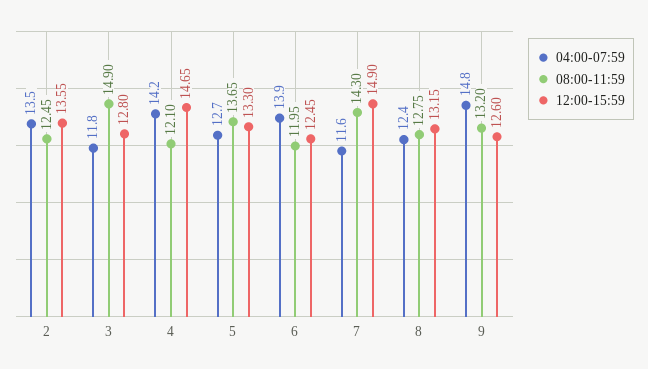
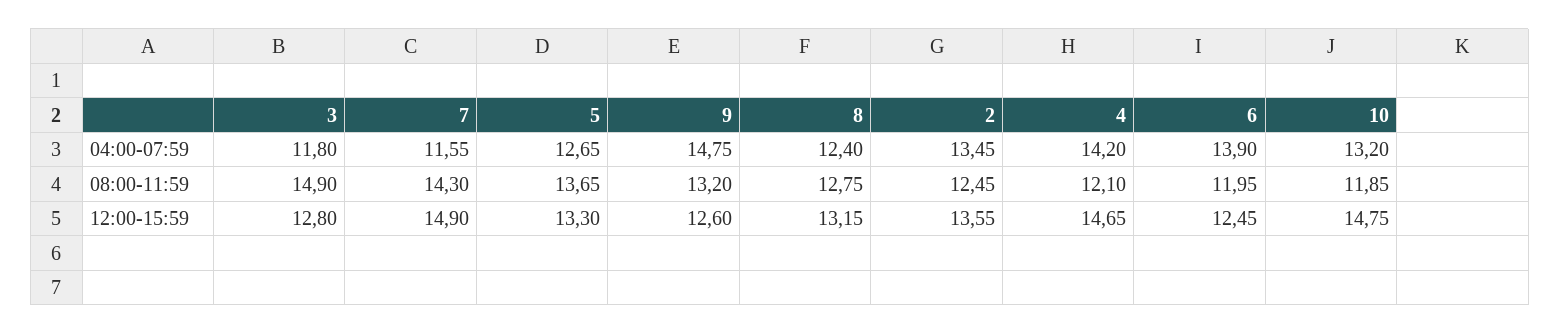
  {
    "04:00-07:59": {
      "2": 13.45,
      "3": 11.8,
      "4": 14.2,
      "5": 12.65,
      "6": 13.9,
      "7": 11.55,
      "8": 12.4,
-     "9": 14.75
+     "9": 14.75,
+     "10": 13.2
    },
    "08:00-11:59": {
      "2": 12.45,
      "3": 14.9,
      "4": 12.1,
      "5": 13.65,
      "6": 11.95,
      "7": 14.3,
      "8": 12.75,
-     "9": 13.2
+     "9": 13.2,
+     "10": 11.85
    },
    "12:00-15:59": {
      "2": 13.55,
      "3": 12.8,
      "4": 14.65,
      "5": 13.3,
      "6": 12.45,
      "7": 14.9,
      "8": 13.15,
-     "9": 12.6
+     "9": 12.6,
+     "10": 14.75
    }
  }

